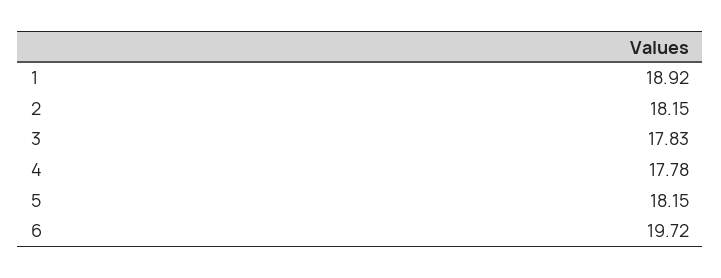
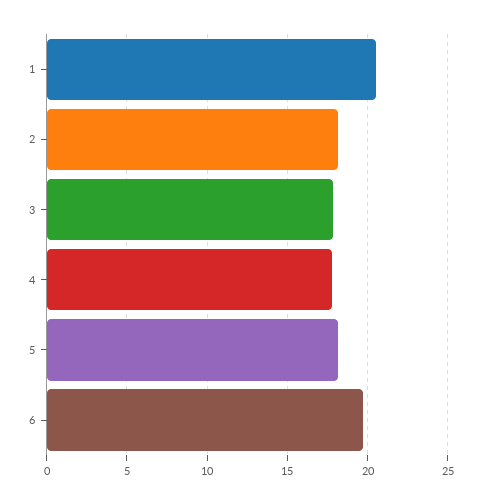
  {
-   "1": 18.92,
+   "1": 20.5,
    "2": 18.15,
    "3": 17.83,
    "4": 17.78,
    "5": 18.15,
    "6": 19.72
  }

